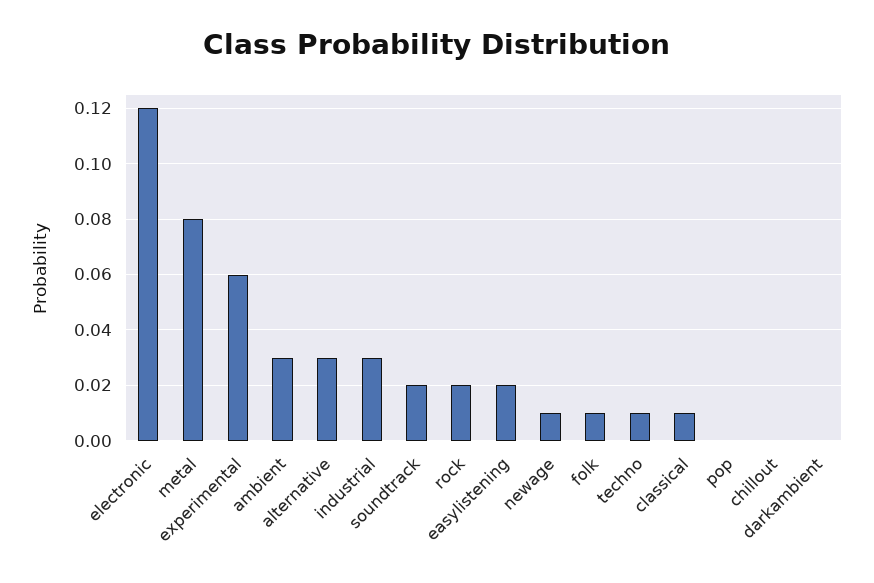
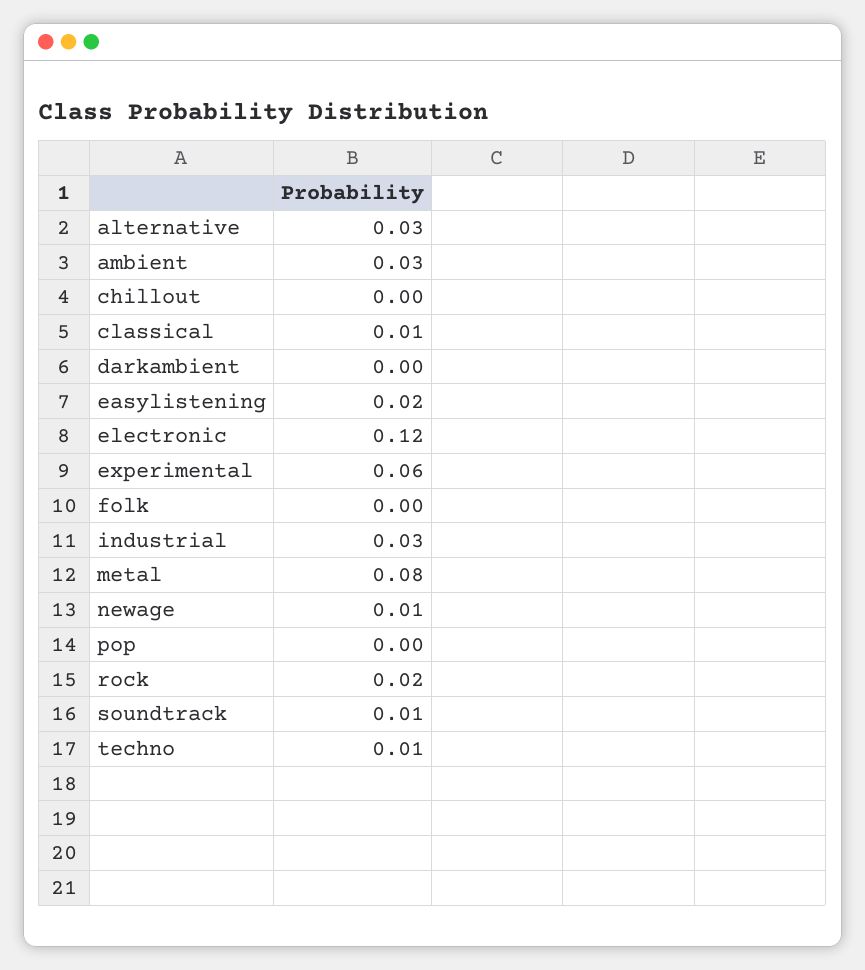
  {
    "electronic": 0.12,
    "metal": 0.08,
    "experimental": 0.06,
    "ambient": 0.03,
    "alternative": 0.03,
    "industrial": 0.03,
-   "soundtrack": 0.02,
+   "soundtrack": 0.01,
    "rock": 0.02,
    "easylistening": 0.02,
    "newage": 0.01,
-   "folk": 0.01,
+   "folk": 0,
    "techno": 0.01,
    "classical": 0.01,
    "pop": 0,
    "chillout": 0,
    "darkambient": 0
  }

